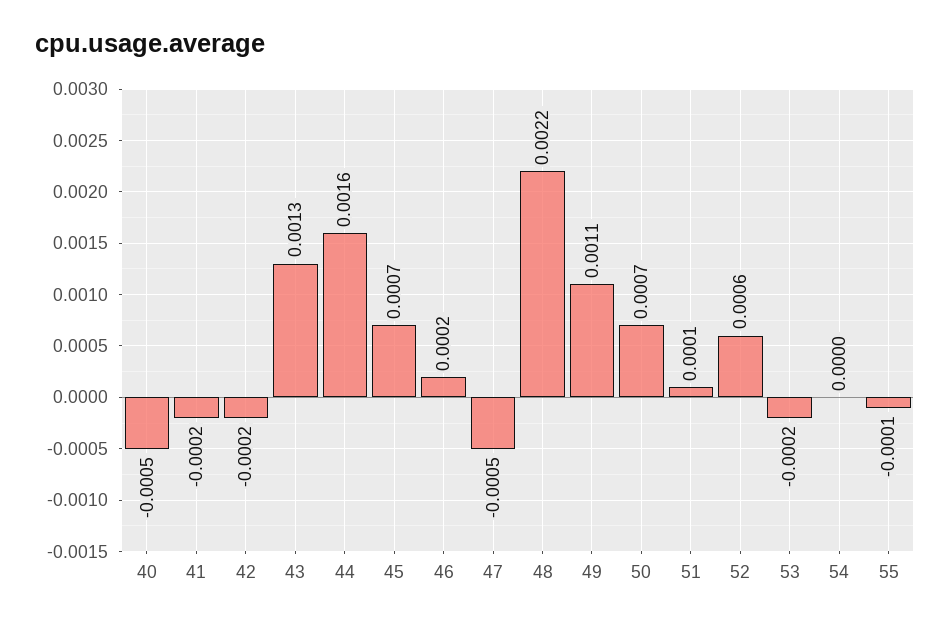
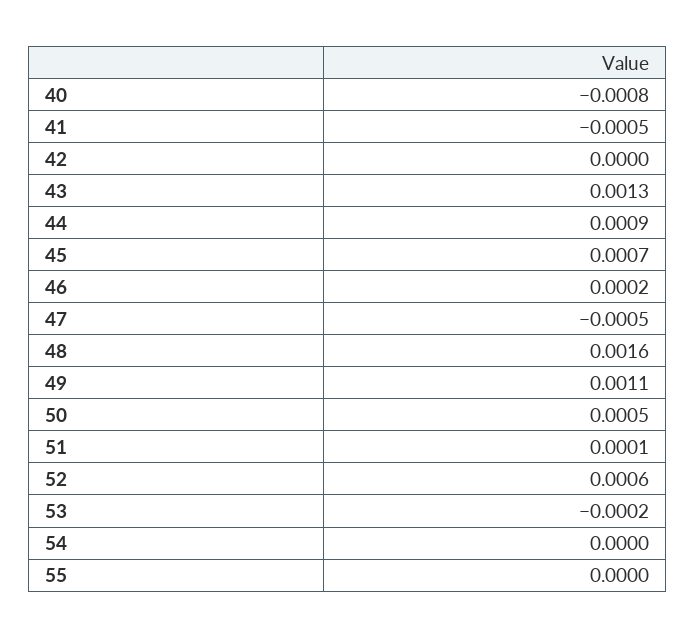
  {
-   "40": -0.0005,
+   "40": -0.0008,
-   "41": -0.0002,
+   "41": -0.0005,
-   "42": -0.0002,
+   "42": 0,
    "43": 0.0013,
-   "44": 0.0016,
+   "44": 0.0009,
    "45": 0.0007,
    "46": 0.0002,
    "47": -0.0005,
-   "48": 0.0022,
+   "48": 0.0016,
    "49": 0.0011,
-   "50": 0.0007,
+   "50": 0.0005,
    "51": 0.0001,
    "52": 0.0006,
    "53": -0.0002,
    "54": 0,
-   "55": -0.0001
+   "55": 0
  }

